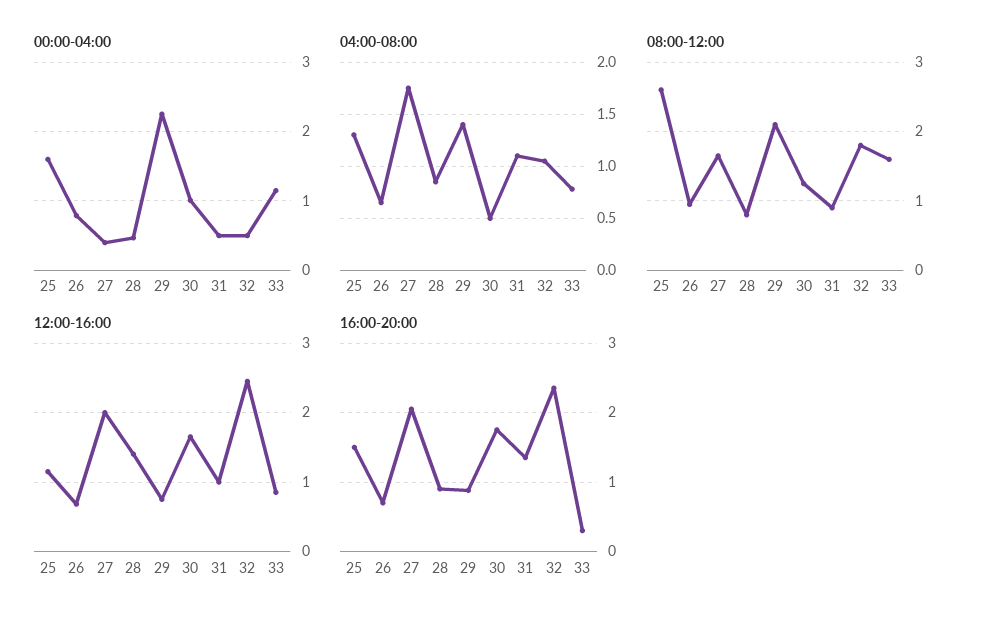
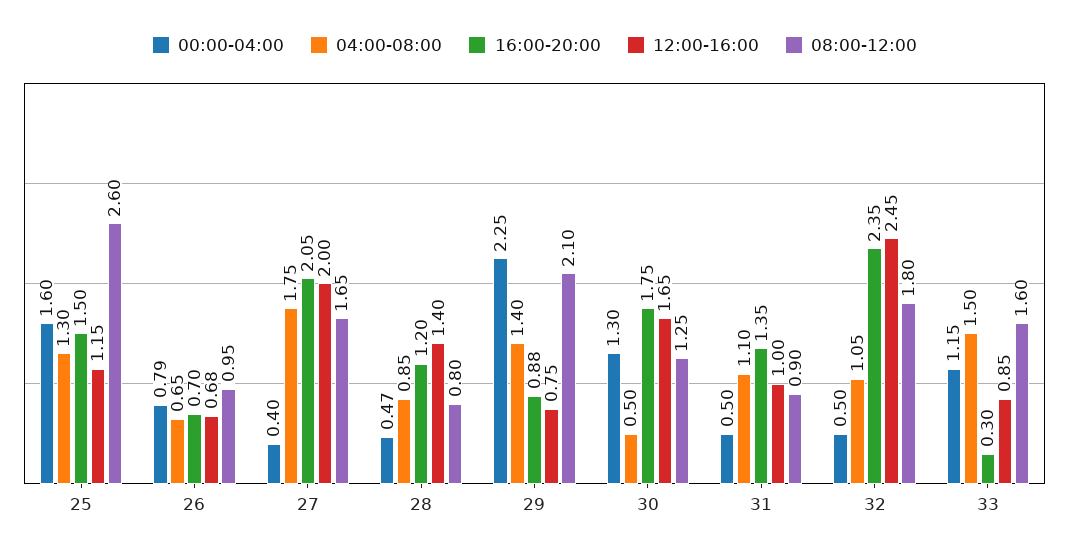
  {
    "00:00-04:00": {
      "25": 1.6,
      "26": 0.79,
      "27": 0.4,
      "28": 0.47,
      "29": 2.25,
-     "30": 1,
+     "30": 1.3,
      "31": 0.5,
      "32": 0.5,
      "33": 1.15
    },
    "04:00-08:00": {
      "25": 1.3,
      "26": 0.65,
      "27": 1.75,
      "28": 0.85,
      "29": 1.4,
      "30": 0.5,
      "31": 1.1,
      "32": 1.05,
-     "33": 0.8
+     "33": 1.5
    },
    "08:00-12:00": {
      "25": 2.6,
      "26": 0.95,
      "27": 1.65,
      "28": 0.8,
      "29": 2.1,
      "30": 1.25,
      "31": 0.9,
      "32": 1.8,
      "33": 1.6
    },
    "12:00-16:00": {
      "25": 1.15,
      "26": 0.68,
      "27": 2,
      "28": 1.4,
      "29": 0.75,
      "30": 1.65,
      "31": 1,
      "32": 2.45,
      "33": 0.85
    },
    "16:00-20:00": {
      "25": 1.5,
      "26": 0.7,
      "27": 2.05,
-     "28": 0.9,
+     "28": 1.2,
      "29": 0.88,
      "30": 1.75,
      "31": 1.35,
      "32": 2.35,
      "33": 0.3
    }
  }

